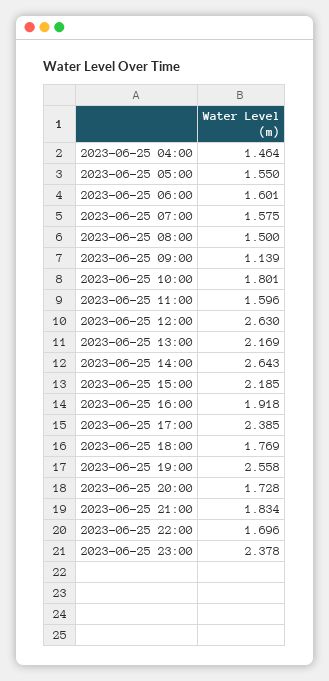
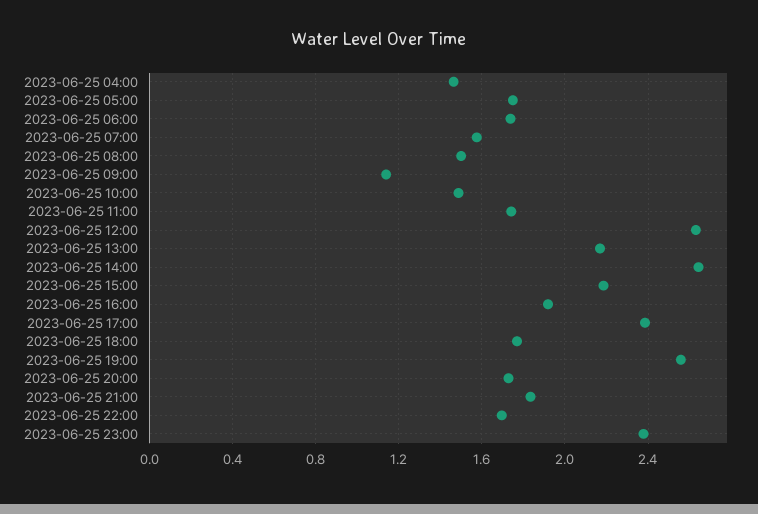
  {
    "2023-06-25 04:00": 1.464,
-   "2023-06-25 05:00": 1.55,
+   "2023-06-25 05:00": 1.75,
-   "2023-06-25 06:00": 1.601,
+   "2023-06-25 06:00": 1.75,
    "2023-06-25 07:00": 1.575,
    "2023-06-25 08:00": 1.5,
    "2023-06-25 09:00": 1.139,
-   "2023-06-25 10:00": 1.801,
+   "2023-06-25 10:00": 1.5,
-   "2023-06-25 11:00": 1.596,
+   "2023-06-25 11:00": 1.75,
    "2023-06-25 12:00": 2.63,
    "2023-06-25 13:00": 2.169,
    "2023-06-25 14:00": 2.643,
    "2023-06-25 15:00": 2.185,
    "2023-06-25 16:00": 1.918,
    "2023-06-25 17:00": 2.385,
    "2023-06-25 18:00": 1.769,
    "2023-06-25 19:00": 2.558,
    "2023-06-25 20:00": 1.728,
    "2023-06-25 21:00": 1.834,
    "2023-06-25 22:00": 1.696,
    "2023-06-25 23:00": 2.378
  }

